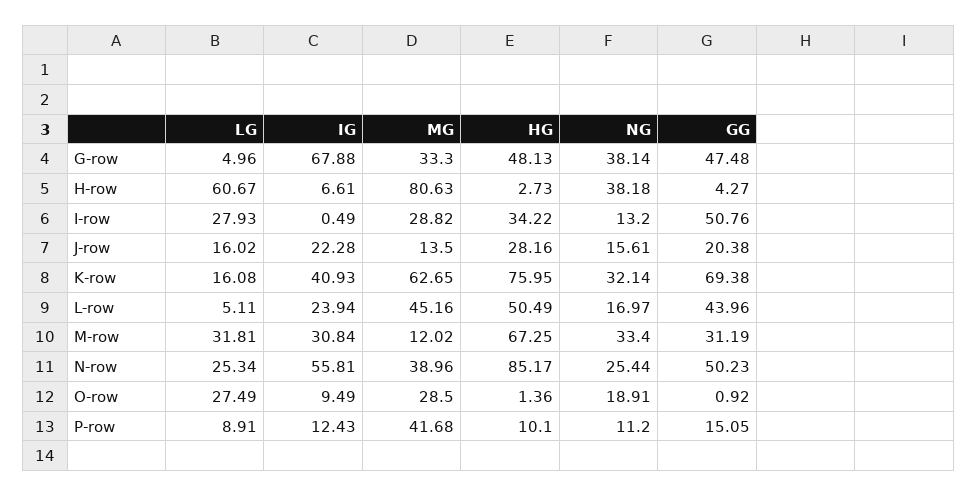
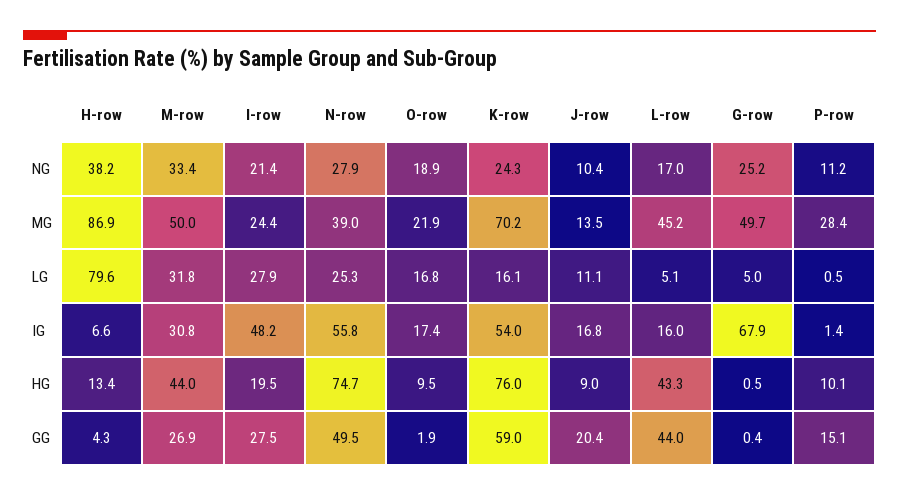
  {
    "LG": {
      "G-row": 4.96,
-     "H-row": 60.67,
+     "H-row": 79.6,
      "I-row": 27.93,
-     "J-row": 16.02,
+     "J-row": 11.1,
      "K-row": 16.08,
      "L-row": 5.11,
      "M-row": 31.81,
      "N-row": 25.34,
-     "O-row": 27.49,
+     "O-row": 16.8,
-     "P-row": 8.91
+     "P-row": 0.5
    },
    "IG": {
      "G-row": 67.88,
      "H-row": 6.61,
-     "I-row": 0.49,
+     "I-row": 48.2,
-     "J-row": 22.28,
+     "J-row": 16.8,
-     "K-row": 40.93,
+     "K-row": 54,
-     "L-row": 23.94,
+     "L-row": 16,
      "M-row": 30.84,
      "N-row": 55.81,
-     "O-row": 9.49,
+     "O-row": 17.4,
-     "P-row": 12.43
+     "P-row": 1.4
    },
    "MG": {
-     "G-row": 33.3,
+     "G-row": 49.7,
-     "H-row": 80.63,
+     "H-row": 86.9,
-     "I-row": 28.82,
+     "I-row": 24.4,
      "J-row": 13.5,
-     "K-row": 62.65,
+     "K-row": 70.2,
      "L-row": 45.16,
-     "M-row": 12.02,
+     "M-row": 50,
      "N-row": 38.96,
-     "O-row": 28.5,
+     "O-row": 21.9,
-     "P-row": 41.68
+     "P-row": 28.4
    },
    "HG": {
-     "G-row": 48.13,
+     "G-row": 0.5,
-     "H-row": 2.73,
+     "H-row": 13.4,
-     "I-row": 34.22,
+     "I-row": 19.5,
-     "J-row": 28.16,
+     "J-row": 9,
      "K-row": 75.95,
-     "L-row": 50.49,
+     "L-row": 43.3,
-     "M-row": 67.25,
+     "M-row": 44,
-     "N-row": 85.17,
+     "N-row": 74.7,
-     "O-row": 1.36,
+     "O-row": 9.5,
      "P-row": 10.1
    },
    "NG": {
-     "G-row": 38.14,
+     "G-row": 25.2,
      "H-row": 38.18,
-     "I-row": 13.2,
+     "I-row": 21.4,
-     "J-row": 15.61,
+     "J-row": 10.4,
-     "K-row": 32.14,
+     "K-row": 24.3,
      "L-row": 16.97,
      "M-row": 33.4,
-     "N-row": 25.44,
+     "N-row": 27.9,
      "O-row": 18.91,
      "P-row": 11.2
    },
    "GG": {
-     "G-row": 47.48,
+     "G-row": 0.4,
      "H-row": 4.27,
-     "I-row": 50.76,
+     "I-row": 27.5,
      "J-row": 20.38,
-     "K-row": 69.38,
+     "K-row": 59,
      "L-row": 43.96,
-     "M-row": 31.19,
+     "M-row": 26.9,
-     "N-row": 50.23,
+     "N-row": 49.5,
-     "O-row": 0.92,
+     "O-row": 1.9,
      "P-row": 15.05
    }
  }

